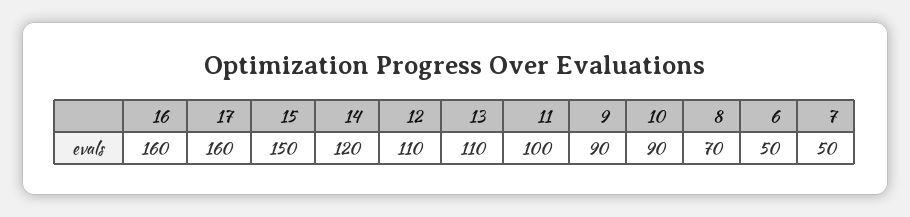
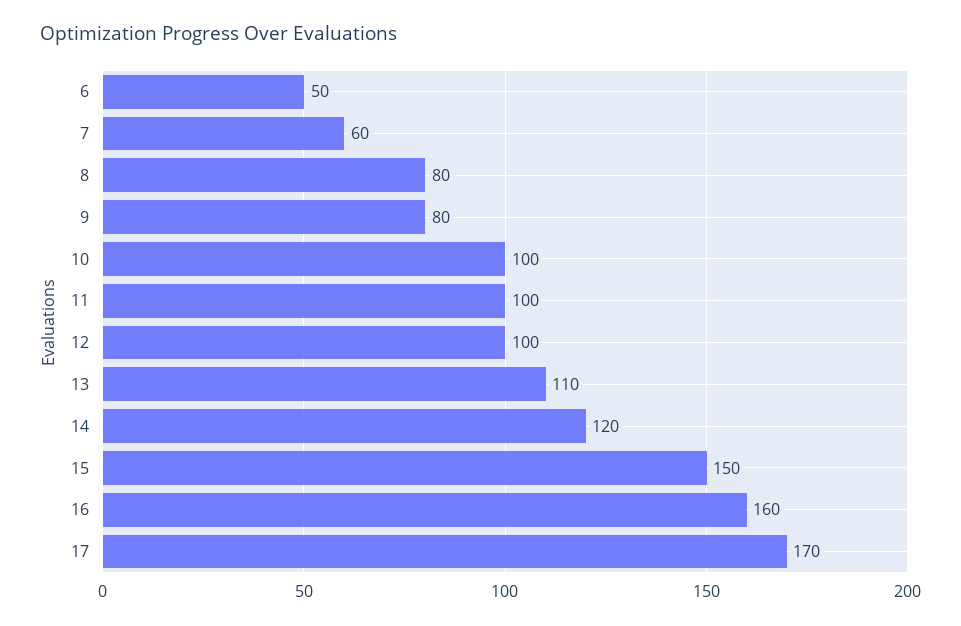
  {
    "16": 160,
-   "17": 160,
+   "17": 170,
    "15": 150,
    "14": 120,
-   "12": 110,
+   "12": 100,
    "13": 110,
    "11": 100,
-   "9": 90,
+   "9": 80,
-   "10": 90,
+   "10": 100,
-   "8": 70,
+   "8": 80,
    "6": 50,
-   "7": 50
+   "7": 60
  }

